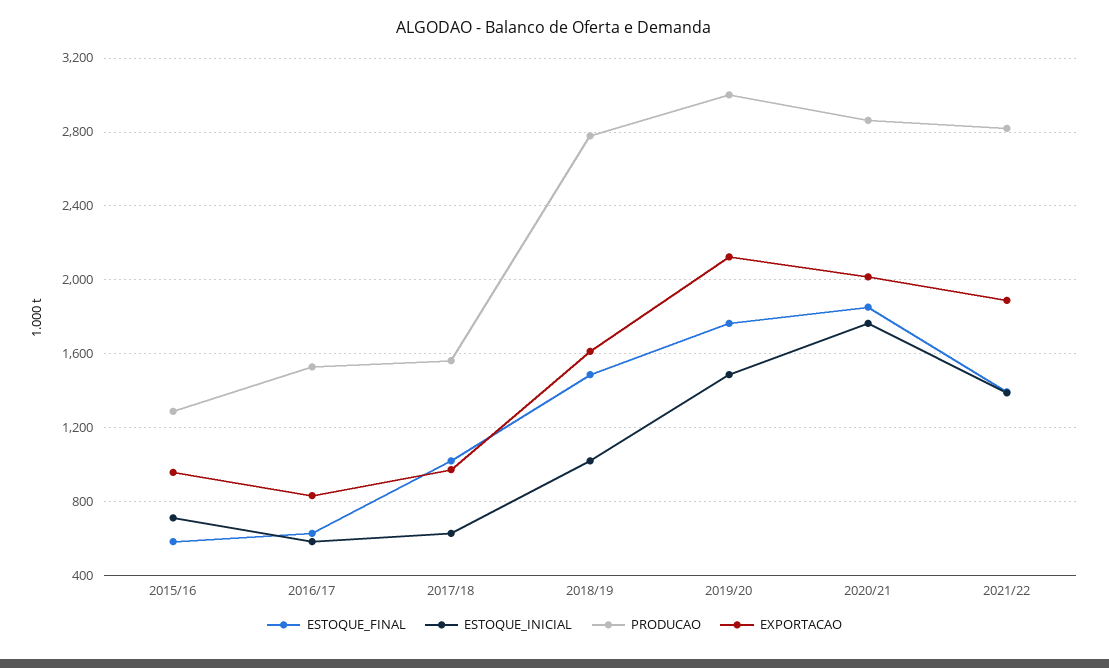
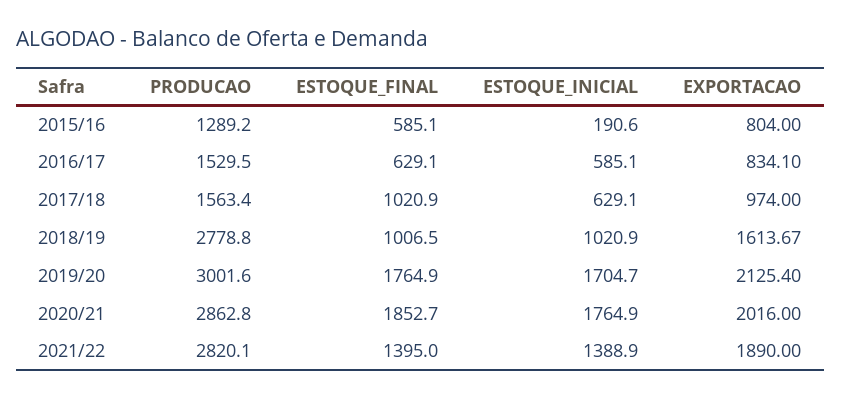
  {
    "ESTOQUE_FINAL": {
      "2015/16": 585.1,
      "2016/17": 629.1,
      "2017/18": 1020.9,
-     "2018/19": 1500,
+     "2018/19": 1006.5,
      "2019/20": 1764.9,
      "2020/21": 1852.7,
      "2021/22": 1395
    },
    "ESTOQUE_INICIAL": {
-     "2015/16": 700,
+     "2015/16": 190.6,
      "2016/17": 585.1,
      "2017/18": 629.1,
      "2018/19": 1020.9,
-     "2019/20": 1500,
+     "2019/20": 1704.7,
      "2020/21": 1764.9,
      "2021/22": 1388.9
    },
    "PRODUCAO": {
      "2015/16": 1289.2,
      "2016/17": 1529.5,
      "2017/18": 1563.4,
      "2018/19": 2778.8,
      "2019/20": 3001.6,
      "2020/21": 2862.8,
      "2021/22": 2820.1
    },
    "EXPORTACAO": {
-     "2015/16": 950,
+     "2015/16": 804,
      "2016/17": 834.1,
      "2017/18": 974,
      "2018/19": 1613.67,
      "2019/20": 2125.4,
      "2020/21": 2016,
      "2021/22": 1890
    }
  }

